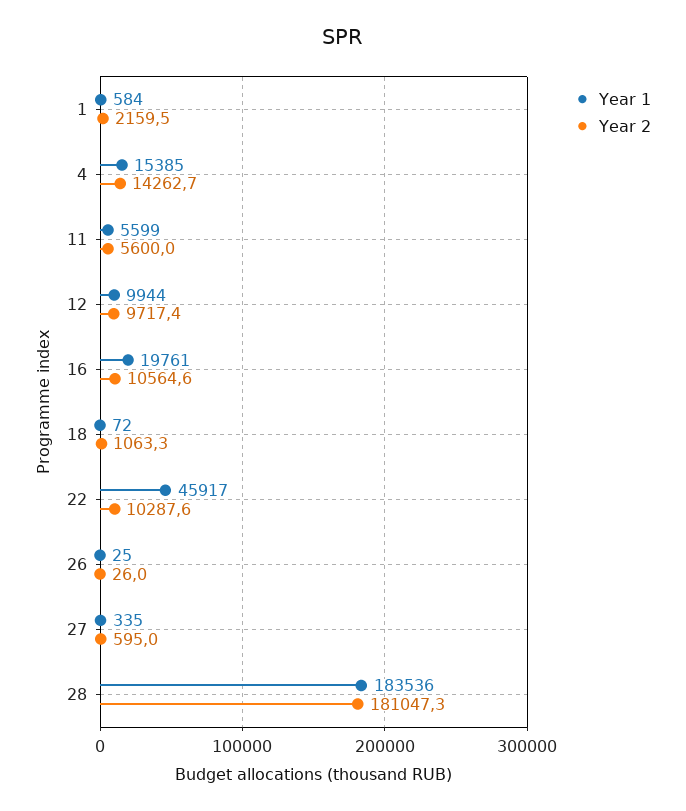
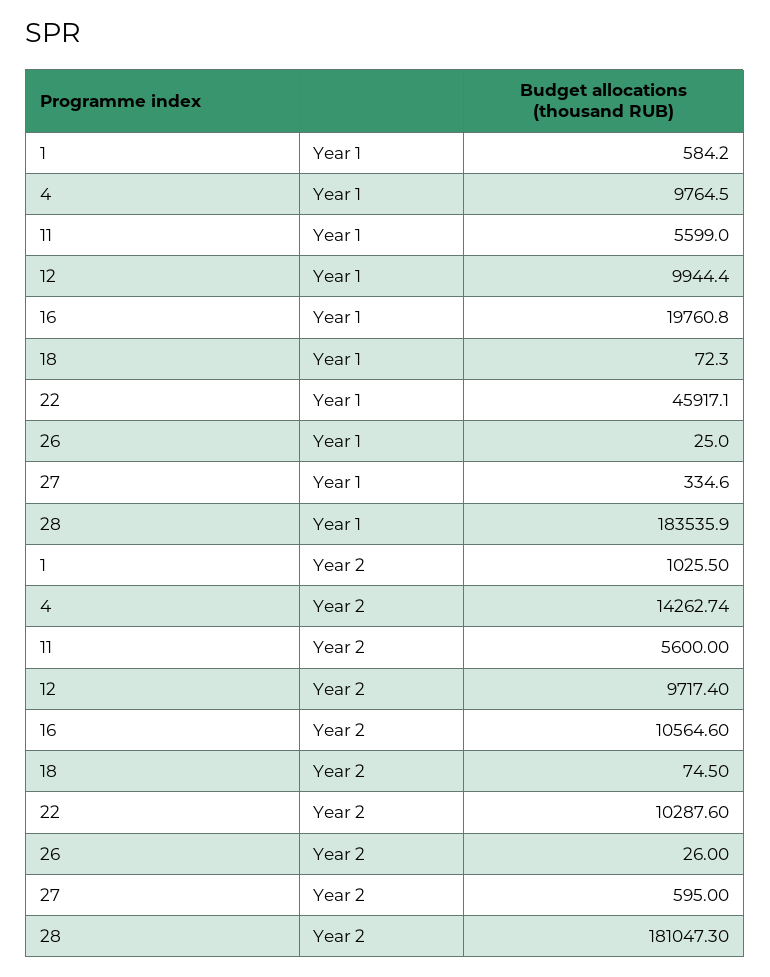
  {
    "Year 1": {
      "1": 584.2,
-     "4": 15385,
+     "4": 9764.5,
      "11": 5599,
      "12": 9944.4,
      "16": 19760.8,
      "18": 72.3,
      "22": 45917.1,
      "26": 25,
      "27": 334.6,
      "28": 183535.9
    },
    "Year 2": {
-     "1": 2159.5,
+     "1": 1025.5,
      "4": 14262.74,
      "11": 5600,
      "12": 9717.4,
      "16": 10564.6,
-     "18": 1063.3,
+     "18": 74.5,
      "22": 10287.6,
      "26": 26,
      "27": 595,
      "28": 181047.3
    }
  }

